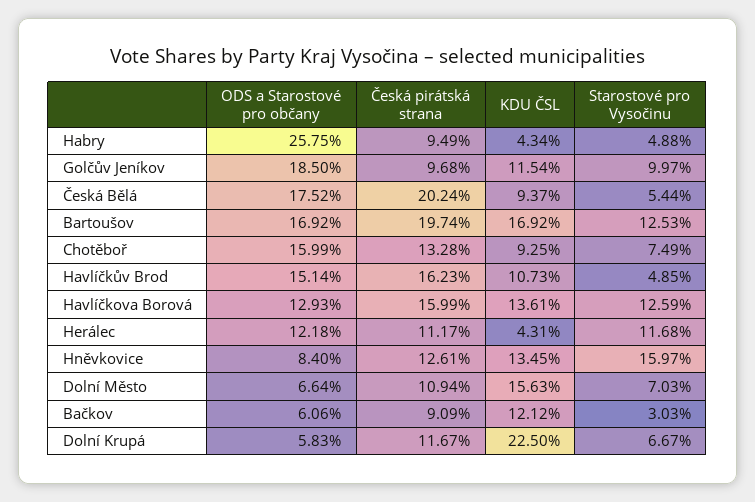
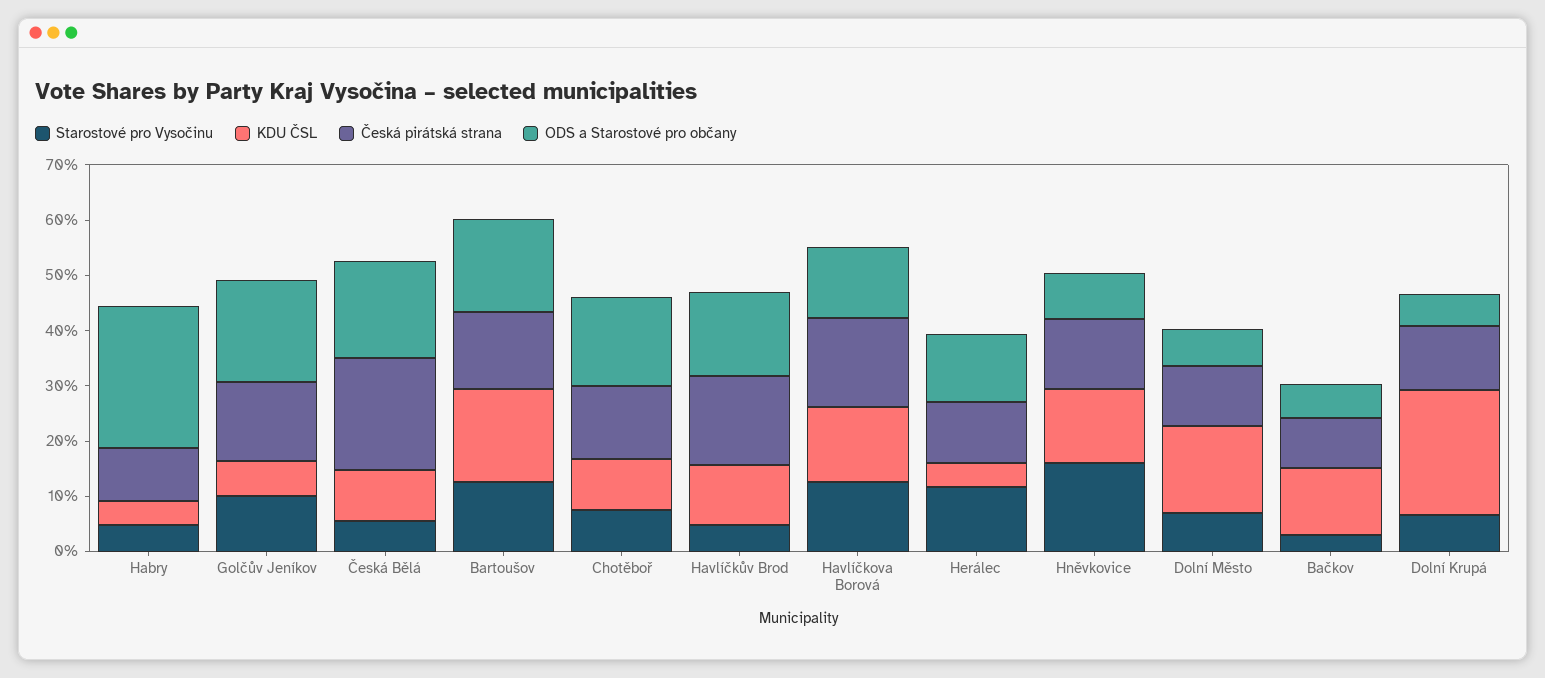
  {
    "ODS a Starostové pro občany": {
      "Habry": 25.75,
      "Golčův Jeníkov": 18.5,
      "Česká Bělá": 17.52,
      "Bartoušov": 16.92,
      "Chotěboř": 15.99,
      "Havlíčkův Brod": 15.14,
      "Havlíčkova Borová": 12.93,
      "Herálec": 12.18,
      "Hněvkovice": 8.4,
      "Dolní Město": 6.64,
      "Bačkov": 6.06,
      "Dolní Krupá": 5.83
    },
    "Česká pirátská strana": {
      "Habry": 9.49,
-     "Golčův Jeníkov": 9.68,
+     "Golčův Jeníkov": 14,
      "Česká Bělá": 20.24,
-     "Bartoušov": 19.74,
+     "Bartoušov": 14,
      "Chotěboř": 13.28,
      "Havlíčkův Brod": 16.23,
      "Havlíčkova Borová": 15.99,
      "Herálec": 11.17,
      "Hněvkovice": 12.61,
      "Dolní Město": 10.94,
      "Bačkov": 9.09,
      "Dolní Krupá": 11.67
    },
    "KDU ČSL": {
      "Habry": 4.34,
-     "Golčův Jeníkov": 11.54,
+     "Golčův Jeníkov": 6,
      "Česká Bělá": 9.37,
      "Bartoušov": 16.92,
      "Chotěboř": 9.25,
      "Havlíčkův Brod": 10.73,
      "Havlíčkova Borová": 13.61,
      "Herálec": 4.31,
      "Hněvkovice": 13.45,
      "Dolní Město": 15.63,
      "Bačkov": 12.12,
      "Dolní Krupá": 22.5
    },
    "Starostové pro Vysočinu": {
      "Habry": 4.88,
      "Golčův Jeníkov": 9.97,
      "Česká Bělá": 5.44,
      "Bartoušov": 12.53,
      "Chotěboř": 7.49,
      "Havlíčkův Brod": 4.85,
      "Havlíčkova Borová": 12.59,
      "Herálec": 11.68,
      "Hněvkovice": 15.97,
      "Dolní Město": 7.03,
      "Bačkov": 3.03,
      "Dolní Krupá": 6.67
    }
  }

